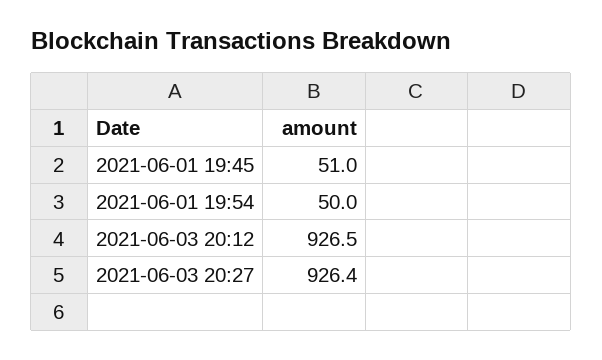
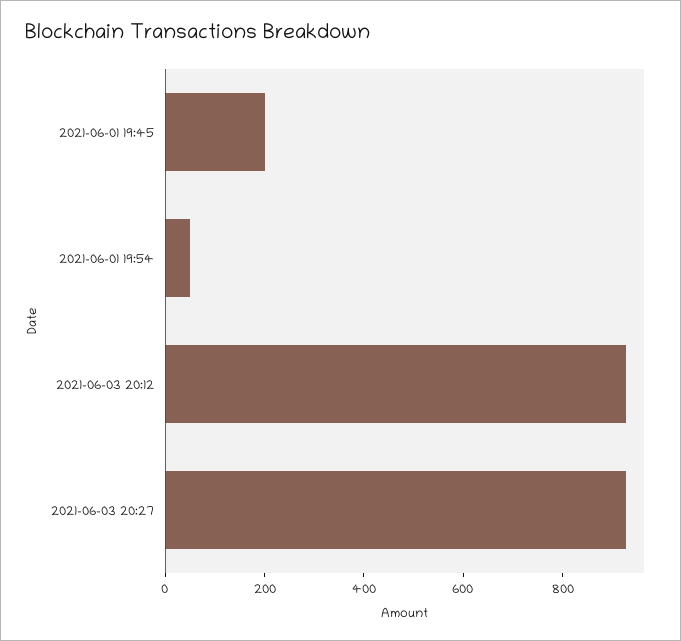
  {
-   "2021-06-01 19:45": 51,
+   "2021-06-01 19:45": 200,
    "2021-06-01 19:54": 50,
    "2021-06-03 20:12": 926.5,
    "2021-06-03 20:27": 926.4
  }

